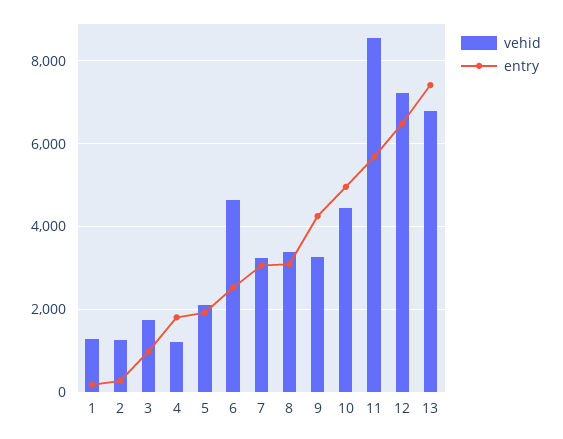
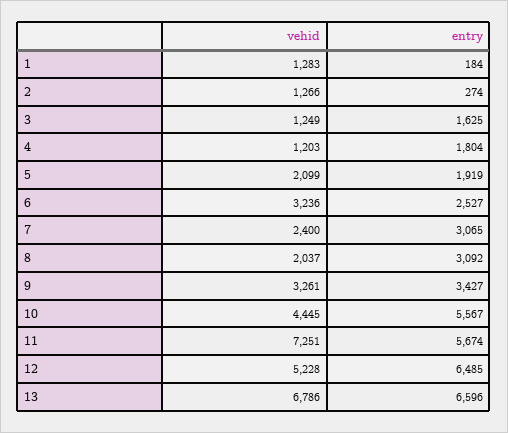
  {
    "vehid": {
      "1": 1283,
      "2": 1266,
-     "3": 1800,
+     "3": 1249,
      "4": 1203,
      "5": 2099,
-     "6": 4600,
+     "6": 3236,
-     "7": 3200,
+     "7": 2400,
-     "8": 3400,
+     "8": 2037,
      "9": 3261,
      "10": 4445,
-     "11": 8600,
+     "11": 7251,
-     "12": 7200,
+     "12": 5228,
      "13": 6786
    },
    "entry": {
      "1": 184,
      "2": 274,
-     "3": 1000,
+     "3": 1625,
      "4": 1804,
      "5": 1919,
      "6": 2527,
      "7": 3065,
      "8": 3092,
-     "9": 4200,
+     "9": 3427,
-     "10": 5000,
+     "10": 5567,
      "11": 5674,
      "12": 6485,
-     "13": 7400
+     "13": 6596
    }
  }

